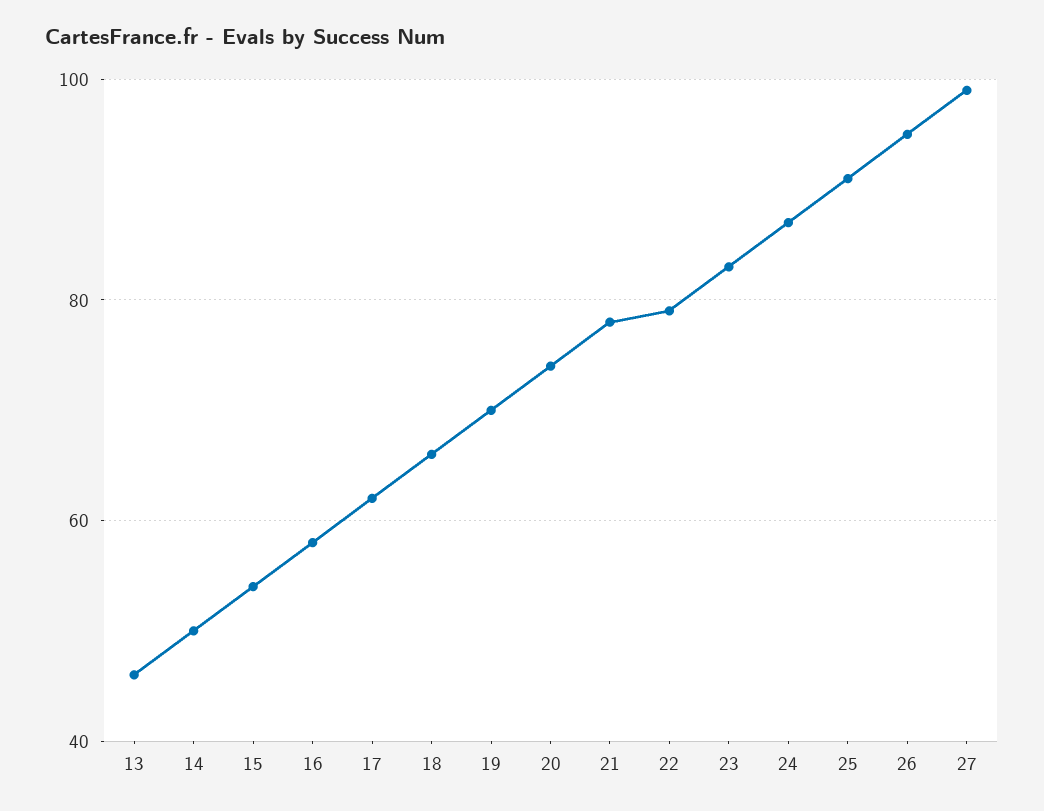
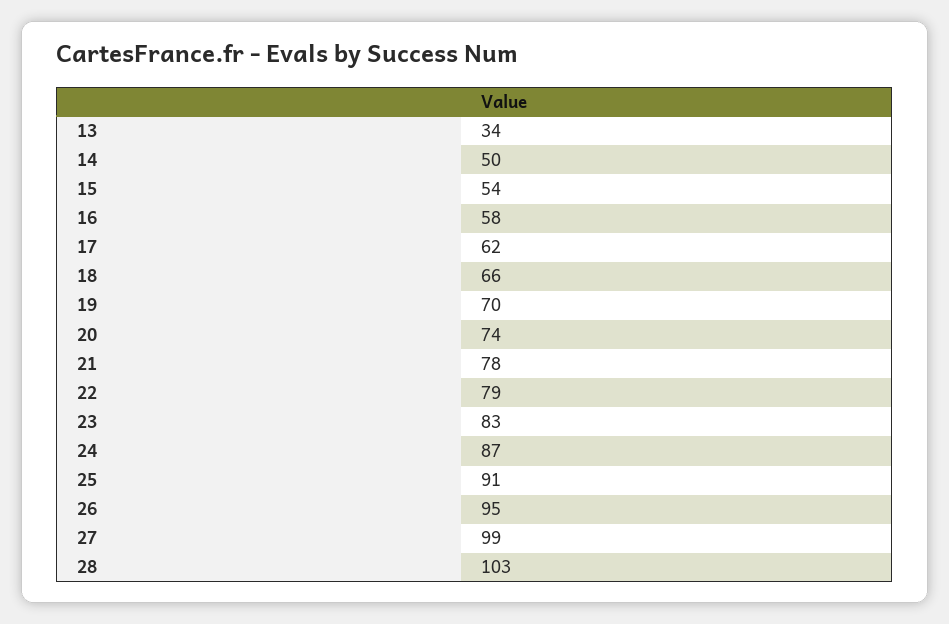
  {
-   "13": 45,
+   "13": 34,
    "14": 50,
    "15": 54,
    "16": 58,
    "17": 62,
    "18": 66,
    "19": 70,
    "20": 74,
    "21": 78,
    "22": 79,
    "23": 83,
    "24": 87,
    "25": 91,
    "26": 95,
-   "27": 99
+   "27": 99,
+   "28": 103
  }

